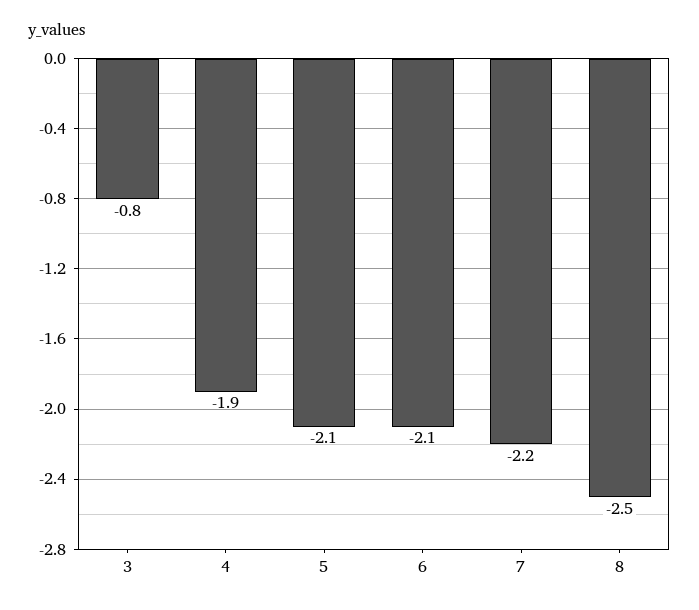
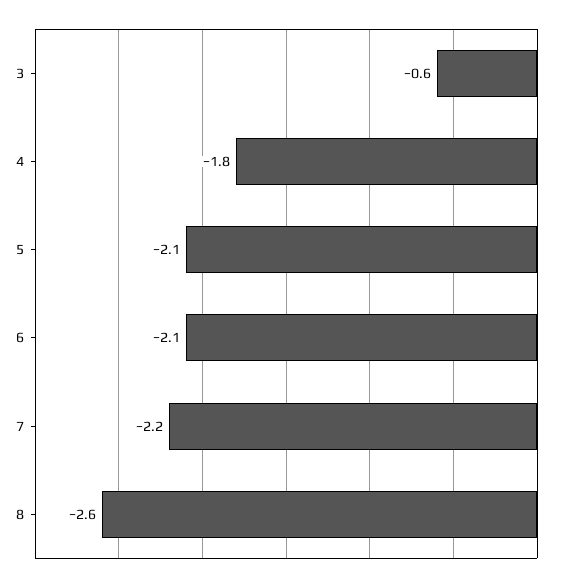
  {
-   "3": -0.8,
+   "3": -0.6,
-   "4": -1.9,
+   "4": -1.8,
    "5": -2.1,
    "6": -2.1,
    "7": -2.2,
-   "8": -2.5
+   "8": -2.6
  }

